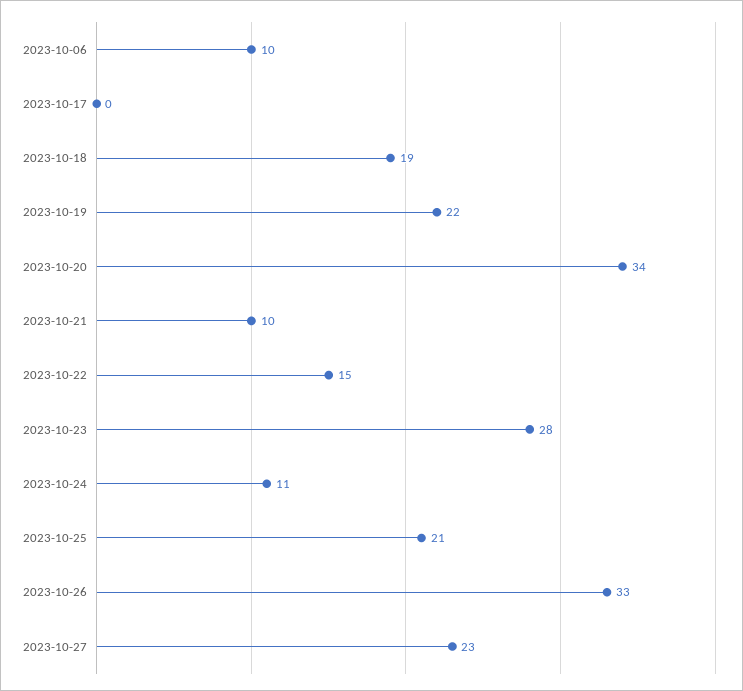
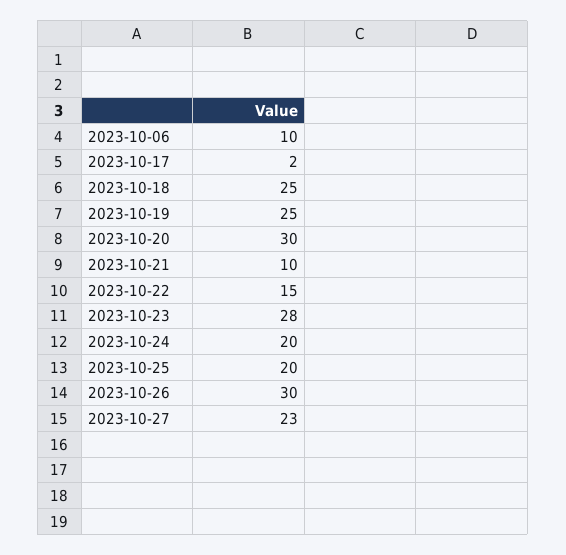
  {
    "2023-10-06": 10,
-   "2023-10-17": 0,
+   "2023-10-17": 2,
-   "2023-10-18": 19,
+   "2023-10-18": 25,
-   "2023-10-19": 22,
+   "2023-10-19": 25,
-   "2023-10-20": 34,
+   "2023-10-20": 30,
    "2023-10-21": 10,
    "2023-10-22": 15,
    "2023-10-23": 28,
-   "2023-10-24": 11,
+   "2023-10-24": 20,
-   "2023-10-25": 21,
+   "2023-10-25": 20,
-   "2023-10-26": 33,
+   "2023-10-26": 30,
    "2023-10-27": 23
  }

